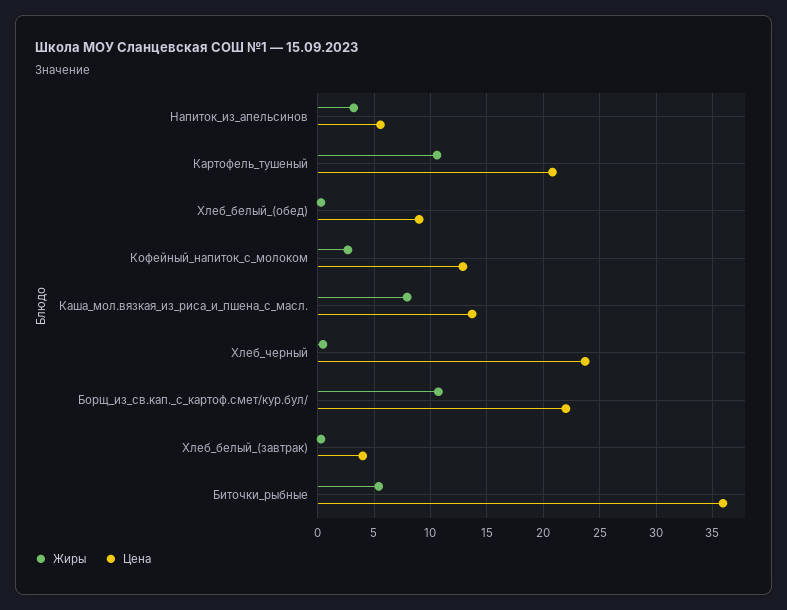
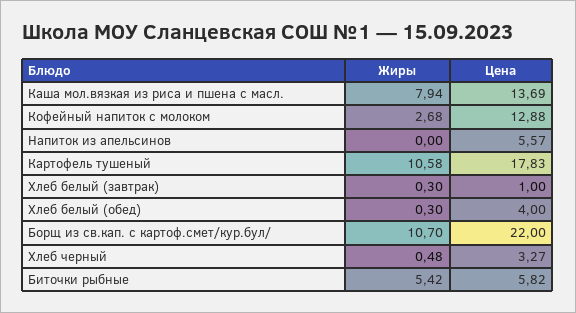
  {
    "Жиры": {
-     "Напиток_из_апельсинов": 3,
+     "Напиток_из_апельсинов": 0,
      "Картофель_тушеный": 10.58,
      "Хлеб_белый_(обед)": 0.3,
      "Кофейный_напиток_с_молоком": 2.68,
      "Каша_мол.вязкая_из_риса_и_пшена_с_масл.": 7.94,
      "Хлеб_черный": 0.48,
      "Борщ_из_св.кап._с_картоф.смет/кур.бул/": 10.7,
      "Хлеб_белый_(завтрак)": 0.3,
      "Биточки_рыбные": 5.42
    },
    "Цена": {
      "Напиток_из_апельсинов": 5.57,
-     "Картофель_тушеный": 21,
+     "Картофель_тушеный": 17.83,
-     "Хлеб_белый_(обед)": 9,
+     "Хлеб_белый_(обед)": 4,
      "Кофейный_напиток_с_молоком": 12.88,
      "Каша_мол.вязкая_из_риса_и_пшена_с_масл.": 13.69,
-     "Хлеб_черный": 24,
+     "Хлеб_черный": 3.27,
      "Борщ_из_св.кап._с_картоф.смет/кур.бул/": 22,
-     "Хлеб_белый_(завтрак)": 4,
+     "Хлеб_белый_(завтрак)": 1,
-     "Биточки_рыбные": 36
+     "Биточки_рыбные": 5.82
    }
  }

